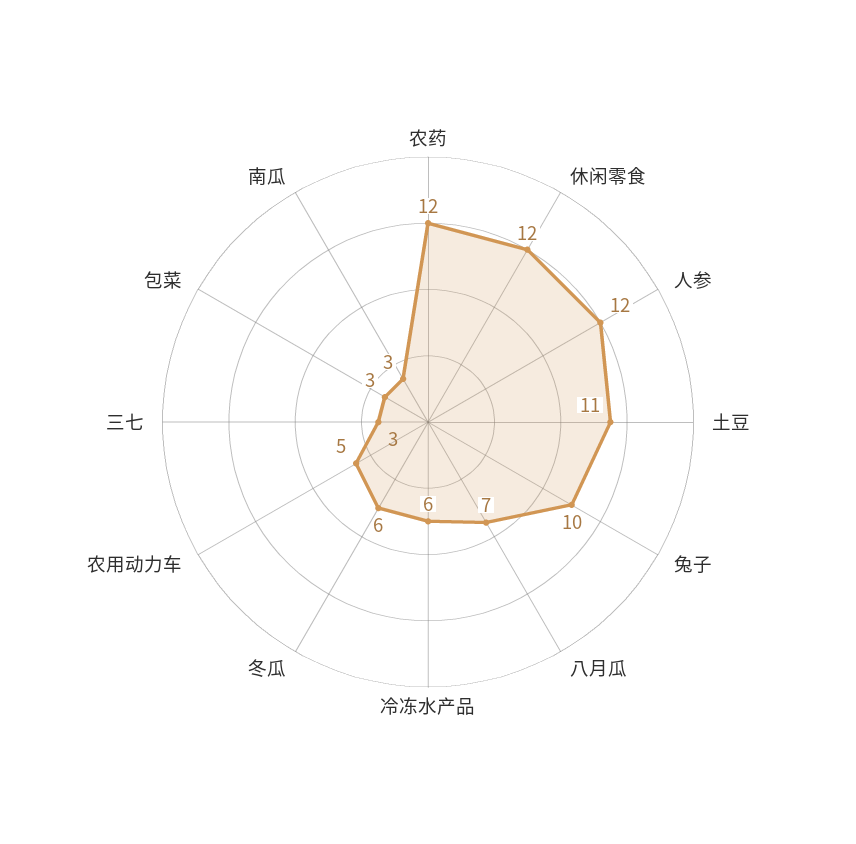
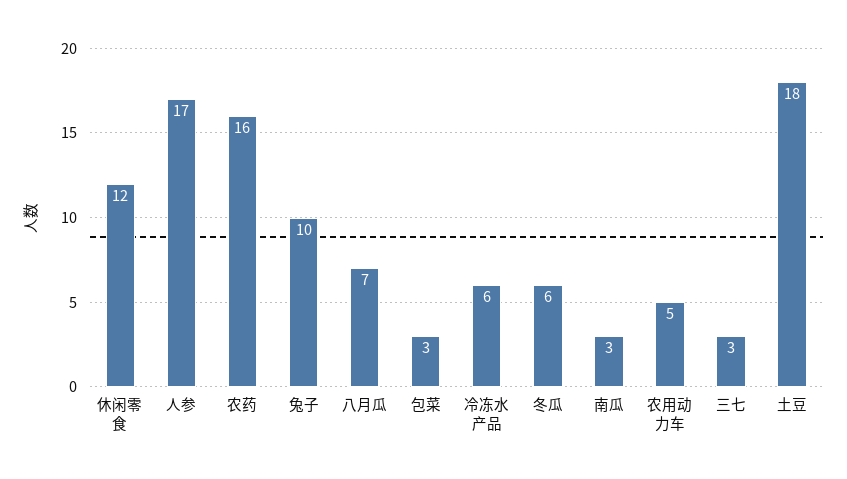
  {
-   "农药": 12,
+   "农药": 16,
    "休闲零食": 12,
-   "人参": 12,
+   "人参": 17,
-   "土豆": 11,
+   "土豆": 18,
    "兔子": 10,
    "八月瓜": 7,
    "冷冻水产品": 6,
    "冬瓜": 6,
    "农用动力车": 5,
    "三七": 3,
    "包菜": 3,
    "南瓜": 3
  }

